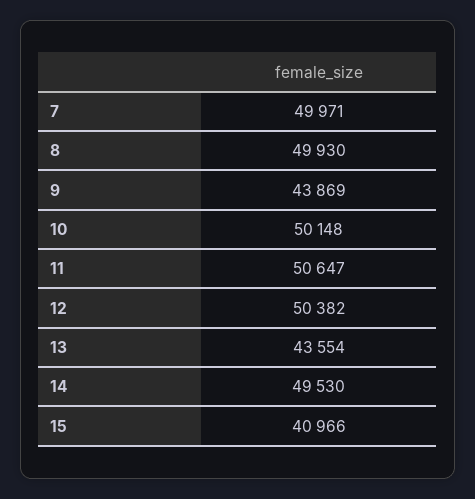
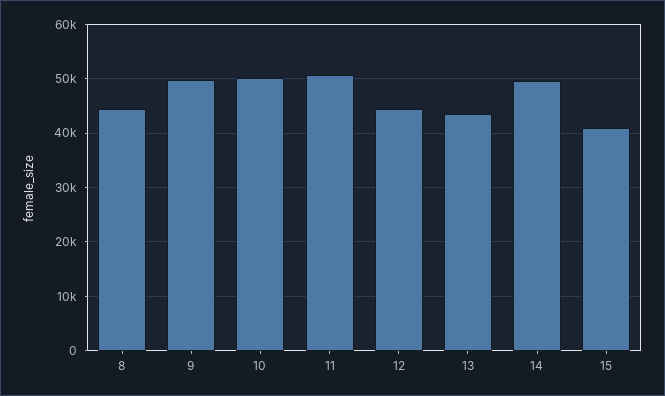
  {
-   "7": 49971,
-   "8": 49930,
+   "8": 44000,
-   "9": 43869,
+   "9": 50000,
    "10": 50148,
    "11": 50647,
-   "12": 50382,
+   "12": 44000,
    "13": 43554,
    "14": 49530,
    "15": 40966
  }

